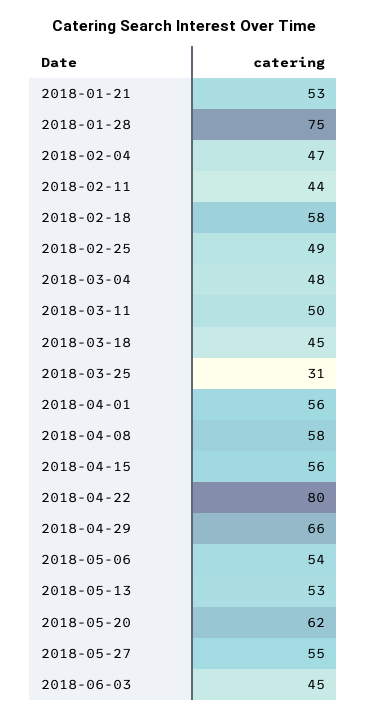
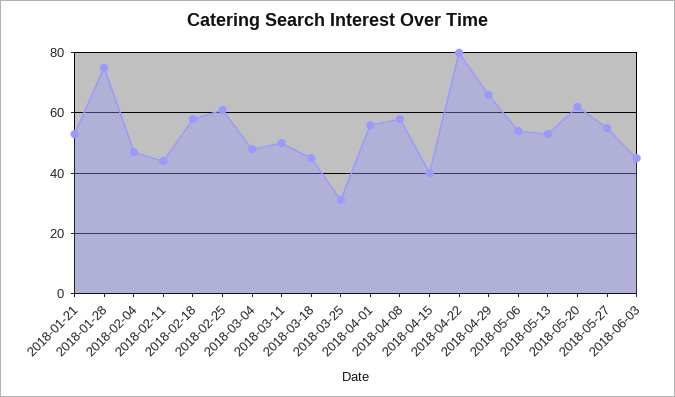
  {
    "2018-01-21": 53,
    "2018-01-28": 75,
    "2018-02-04": 47,
    "2018-02-11": 44,
    "2018-02-18": 58,
-   "2018-02-25": 49,
+   "2018-02-25": 60,
    "2018-03-04": 48,
    "2018-03-11": 50,
    "2018-03-18": 45,
    "2018-03-25": 31,
    "2018-04-01": 56,
    "2018-04-08": 58,
-   "2018-04-15": 56,
+   "2018-04-15": 40,
    "2018-04-22": 80,
    "2018-04-29": 66,
    "2018-05-06": 54,
    "2018-05-13": 53,
    "2018-05-20": 62,
    "2018-05-27": 55,
    "2018-06-03": 45
  }

